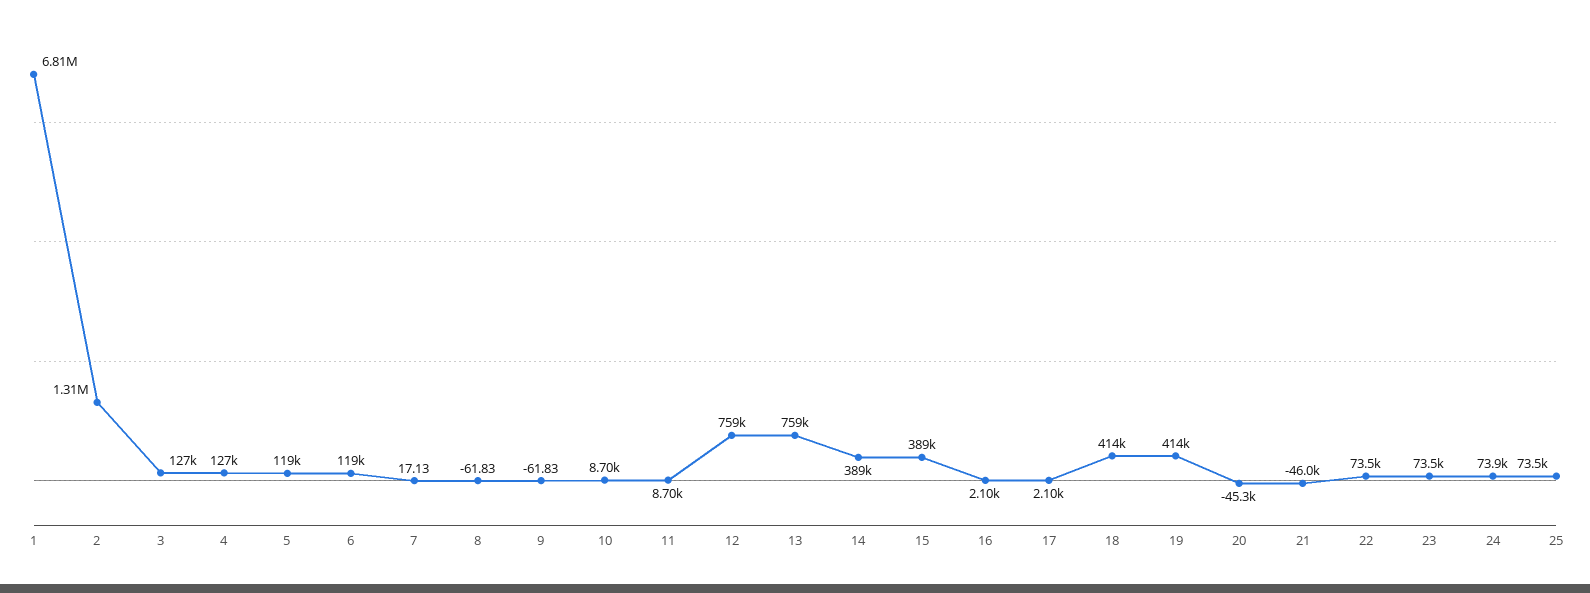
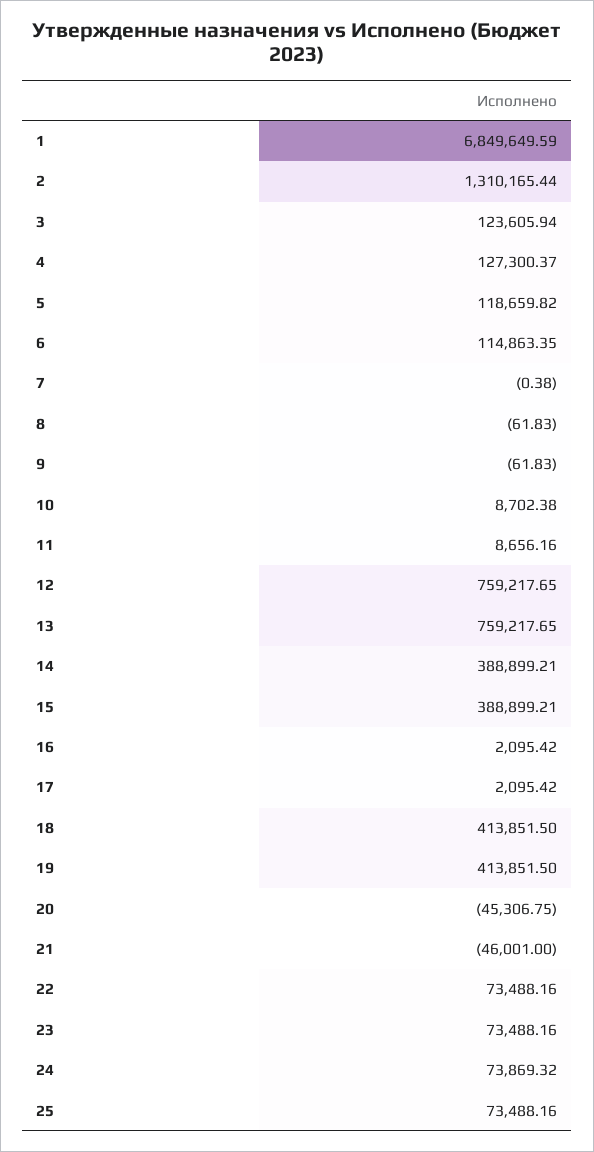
  {
-   "1": 6810000,
+   "1": 6849649.59,
    "2": 1310165.44,
-   "3": 127000,
+   "3": 123605.94,
    "4": 127300.37,
    "5": 118659.82,
-   "6": 119000,
+   "6": 114863.35,
-   "7": 17.13,
+   "7": -0.38,
    "8": -61.83,
    "9": -61.83,
    "10": 8702.38,
-   "11": 8700,
+   "11": 8656.16,
    "12": 759217.65,
    "13": 759217.65,
    "14": 388899.21,
    "15": 388899.21,
    "16": 2095.42,
    "17": 2095.42,
    "18": 413851.5,
    "19": 413851.5,
    "20": -45306.75,
    "21": -46001,
    "22": 73488.16,
    "23": 73488.16,
    "24": 73869.32,
    "25": 73488.16
  }

